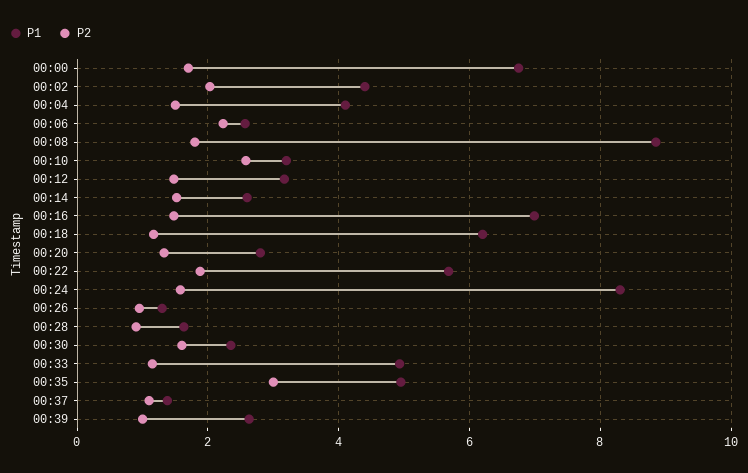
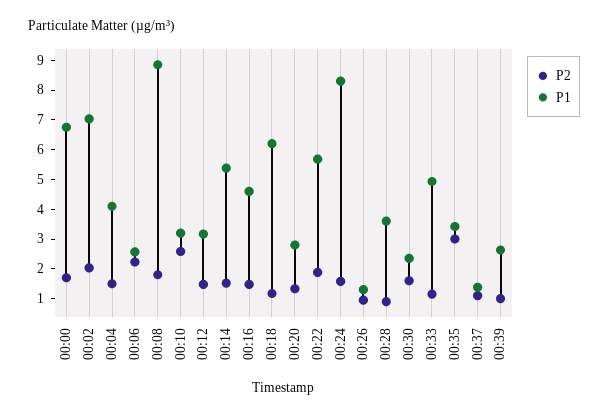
  {
    "P1": {
      "00:00": 6.8,
-     "00:02": 4.4,
+     "00:02": 7,
      "00:04": 4.2,
      "00:06": 2.6,
      "00:08": 8.8,
      "00:10": 3.2,
      "00:12": 3.2,
-     "00:14": 2.6,
+     "00:14": 5.5,
-     "00:16": 7,
+     "00:16": 4.5,
      "00:18": 6.2,
      "00:20": 2.8,
      "00:22": 5.6,
      "00:24": 8.4,
      "00:26": 1.4,
-     "00:28": 1.6,
+     "00:28": 3.5,
      "00:30": 2.4,
      "00:33": 5,
-     "00:35": 5,
+     "00:35": 3.5,
      "00:37": 1.4,
      "00:39": 2.6
    },
    "P2": {
      "00:00": 1.8,
      "00:02": 2,
      "00:04": 1.6,
      "00:06": 2.2,
      "00:08": 1.8,
      "00:10": 2.6,
      "00:12": 1.4,
      "00:14": 1.6,
      "00:16": 1.4,
      "00:18": 1.2,
      "00:20": 1.4,
      "00:22": 1.8,
      "00:24": 1.6,
      "00:26": 1,
      "00:28": 1,
      "00:30": 1.6,
      "00:33": 1.2,
      "00:35": 3,
      "00:37": 1.2,
      "00:39": 1
    }
  }

